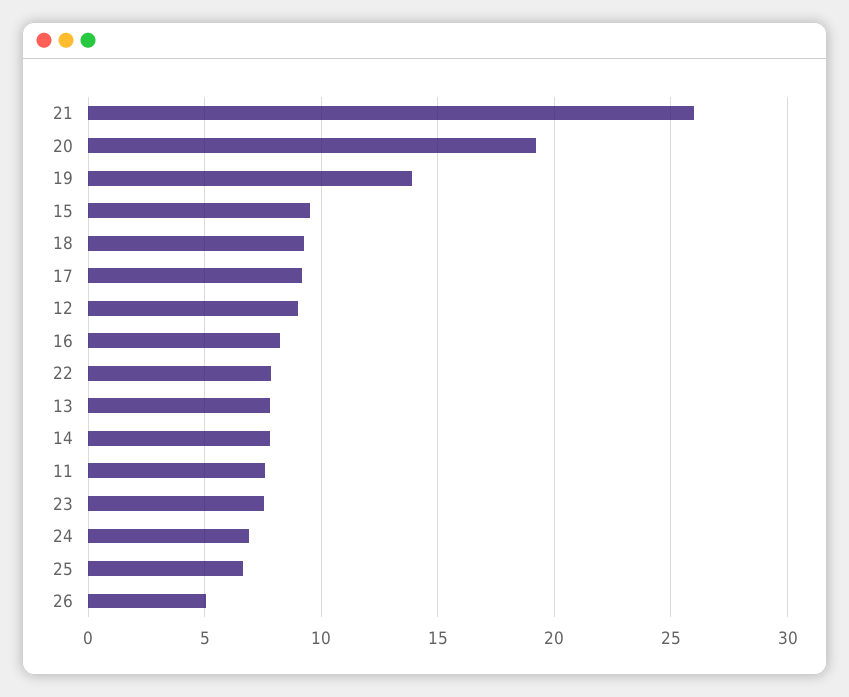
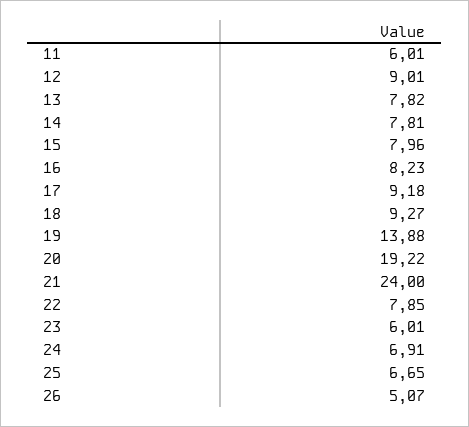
  {
-   "21": 26,
+   "21": 24,
    "20": 19.22,
    "19": 13.88,
-   "15": 9.5,
+   "15": 7.96,
    "18": 9.27,
    "17": 9.18,
    "12": 9.01,
    "16": 8.23,
    "22": 7.85,
    "13": 7.82,
    "14": 7.81,
-   "11": 7.5,
+   "11": 6.01,
-   "23": 7.5,
+   "23": 6.01,
    "24": 6.91,
    "25": 6.65,
    "26": 5.07
  }

